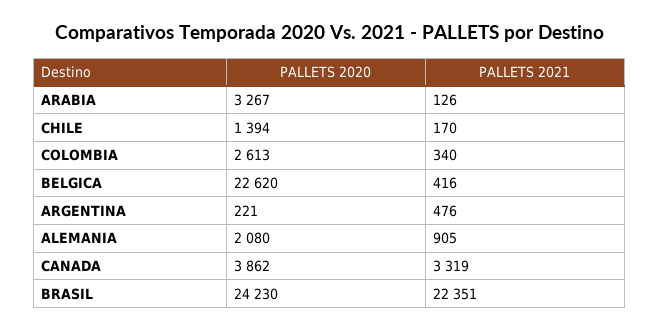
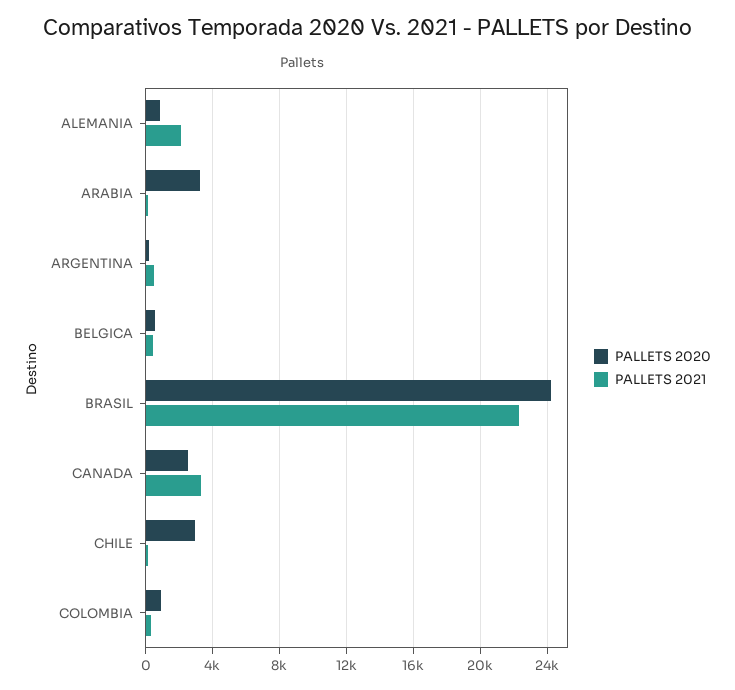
  {
    "PALLETS 2020": {
      "ARABIA": 3267,
-     "CHILE": 1394,
+     "CHILE": 3000,
-     "COLOMBIA": 2613,
+     "COLOMBIA": 1000,
-     "BELGICA": 22620,
+     "BELGICA": 500,
      "ARGENTINA": 221,
-     "ALEMANIA": 2080,
+     "ALEMANIA": 1000,
-     "CANADA": 3862,
+     "CANADA": 2500,
      "BRASIL": 24230
    },
    "PALLETS 2021": {
      "ARABIA": 126,
      "CHILE": 170,
      "COLOMBIA": 340,
      "BELGICA": 416,
      "ARGENTINA": 476,
-     "ALEMANIA": 905,
+     "ALEMANIA": 2000,
      "CANADA": 3319,
      "BRASIL": 22351
    }
  }

